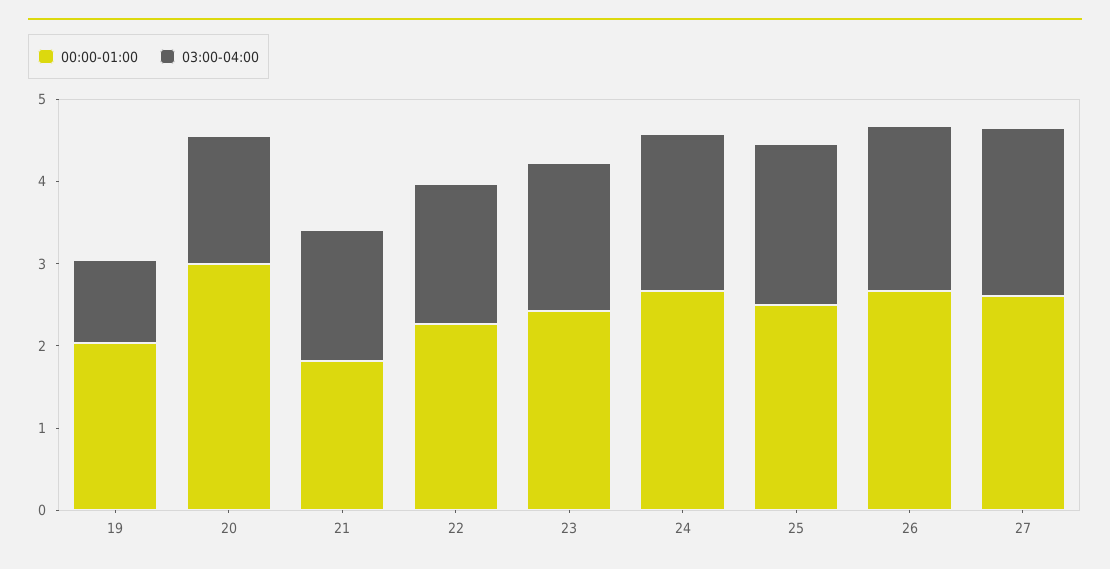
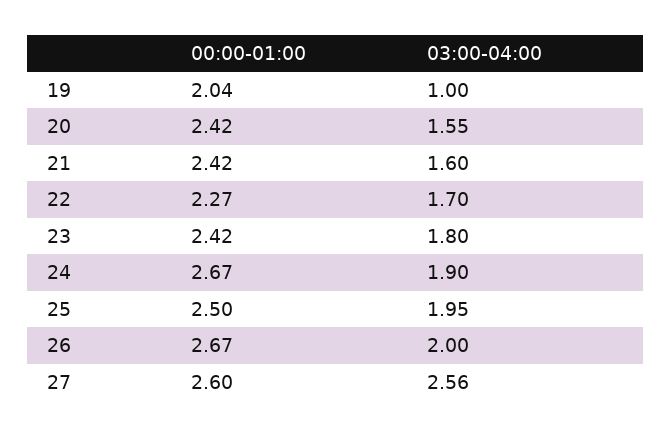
  {
    "00:00-01:00": {
      "19": 2.04,
-     "20": 3,
+     "20": 2.42,
-     "21": 1.8,
+     "21": 2.42,
      "22": 2.27,
      "23": 2.42,
      "24": 2.67,
      "25": 2.5,
      "26": 2.67,
      "27": 2.6
    },
    "03:00-04:00": {
      "19": 1,
      "20": 1.55,
      "21": 1.6,
      "22": 1.7,
      "23": 1.8,
      "24": 1.9,
      "25": 1.95,
      "26": 2,
-     "27": 2
+     "27": 2.56
    }
  }

